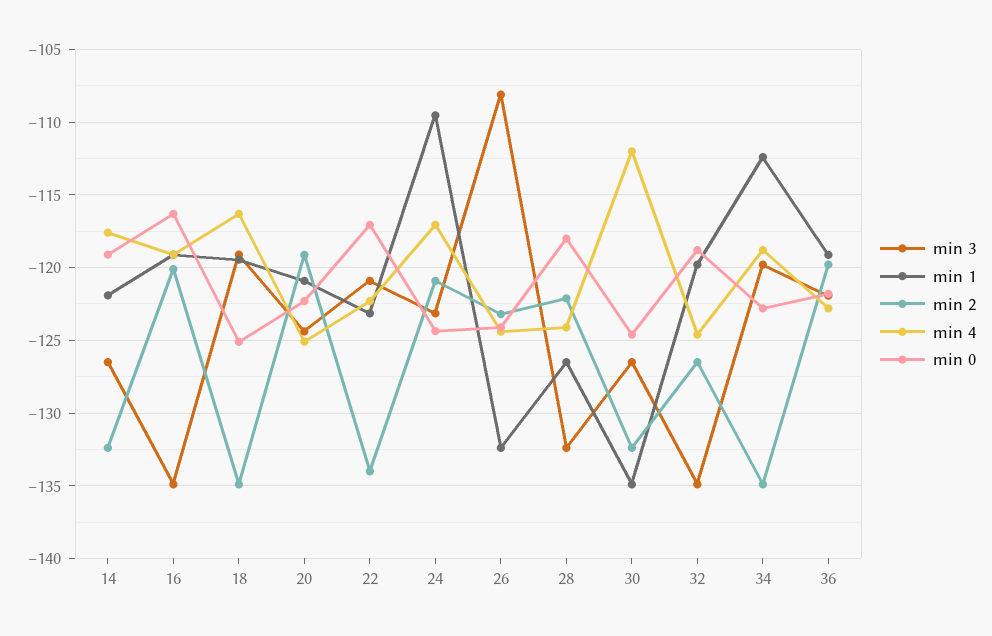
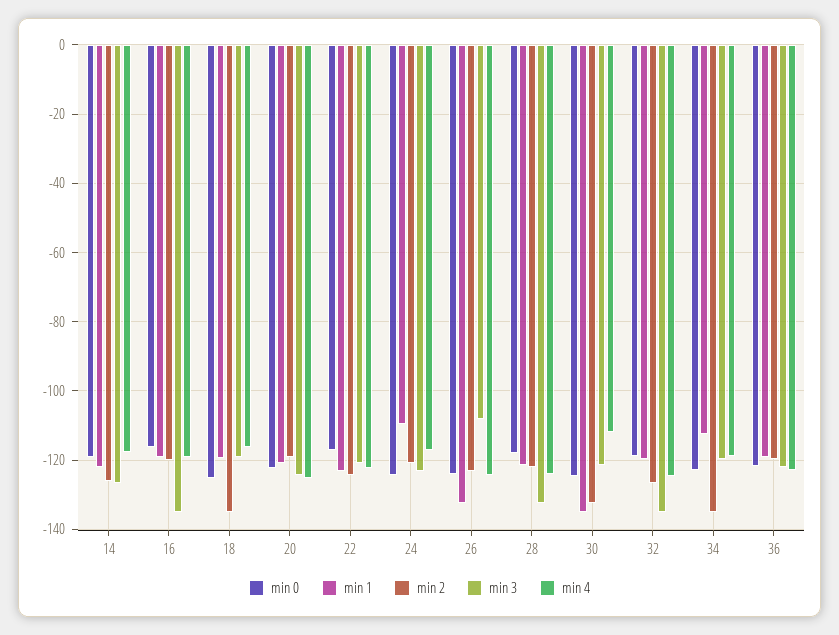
  {
    "min 3": {
      "14": -126.5,
      "16": -135,
      "18": -119,
      "20": -124.5,
      "22": -121,
      "24": -123,
      "26": -108,
      "28": -132.5,
-     "30": -126.5,
+     "30": -122,
      "32": -135,
      "34": -120,
      "36": -122
    },
    "min 1": {
      "14": -122,
      "16": -119,
      "18": -119.5,
      "20": -121,
      "22": -123,
      "24": -109.5,
      "26": -132.5,
-     "28": -126.5,
+     "28": -122,
      "30": -135,
      "32": -120,
      "34": -112.5,
      "36": -119
    },
    "min 2": {
-     "14": -132.5,
+     "14": -126,
      "16": -120,
      "18": -135,
      "20": -119,
-     "22": -134,
+     "22": -124,
      "24": -121,
      "26": -123,
      "28": -122,
      "30": -132.5,
      "32": -126.5,
      "34": -135,
      "36": -120
    },
    "min 4": {
      "14": -117.5,
      "16": -119,
      "18": -116.5,
      "20": -125,
      "22": -122.5,
      "24": -117,
      "26": -124.5,
      "28": -124,
      "30": -112,
      "32": -124.5,
      "34": -119,
      "36": -123
    },
    "min 0": {
      "14": -119,
      "16": -116.5,
      "18": -125,
      "20": -122.5,
      "22": -117,
      "24": -124.5,
      "26": -124,
      "28": -118,
      "30": -124.5,
      "32": -119,
      "34": -123,
      "36": -122
    }
  }

